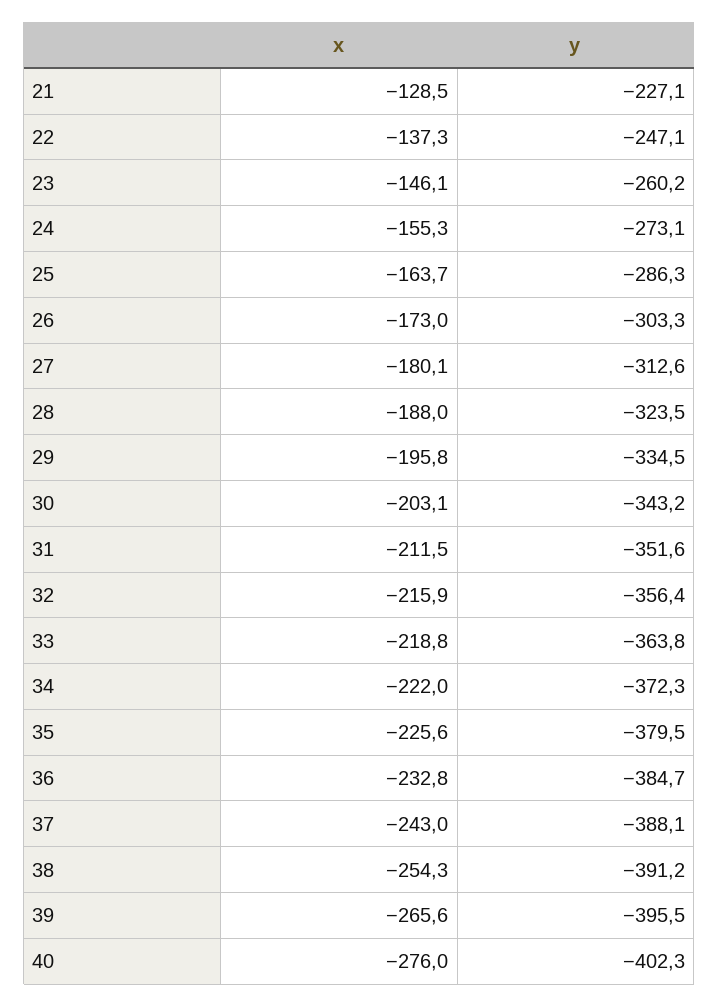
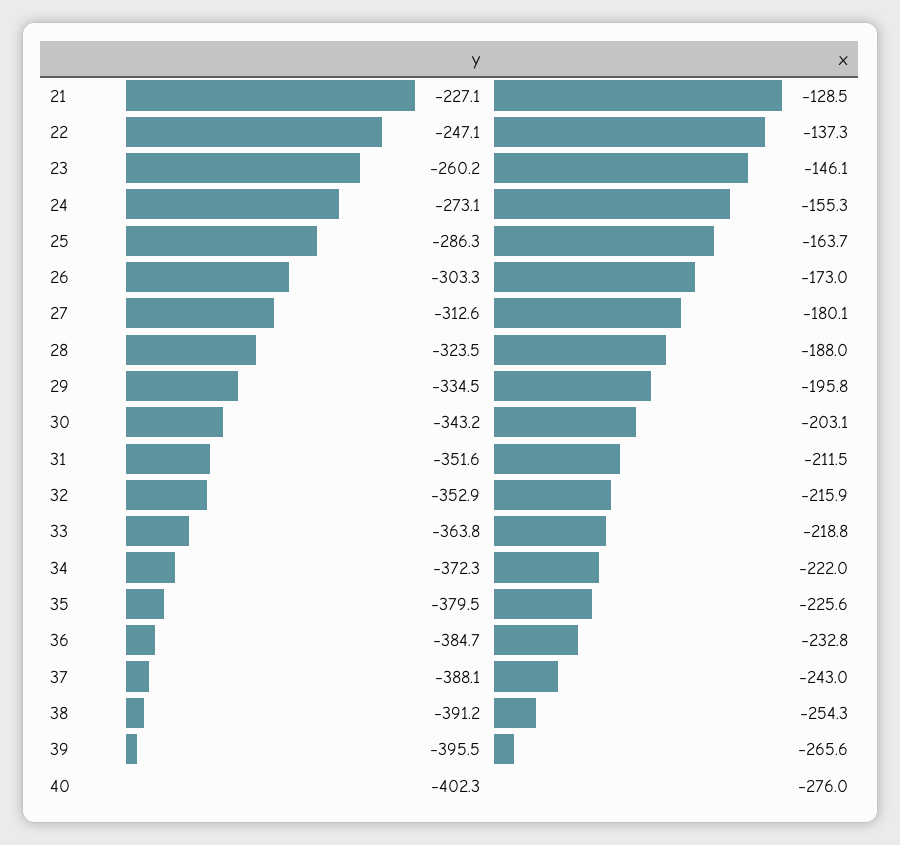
  {
    "x": {
      "21": -128.5,
      "22": -137.3,
      "23": -146.1,
      "24": -155.3,
      "25": -163.7,
      "26": -173,
      "27": -180.1,
      "28": -188,
      "29": -195.8,
      "30": -203.1,
      "31": -211.5,
      "32": -215.9,
      "33": -218.8,
      "34": -222,
      "35": -225.6,
      "36": -232.8,
      "37": -243,
      "38": -254.3,
      "39": -265.6,
      "40": -276
    },
    "y": {
      "21": -227.1,
      "22": -247.1,
      "23": -260.2,
      "24": -273.1,
      "25": -286.3,
      "26": -303.3,
      "27": -312.6,
      "28": -323.5,
      "29": -334.5,
      "30": -343.2,
      "31": -351.6,
-     "32": -356.4,
+     "32": -352.9,
      "33": -363.8,
      "34": -372.3,
      "35": -379.5,
      "36": -384.7,
      "37": -388.1,
      "38": -391.2,
      "39": -395.5,
      "40": -402.3
    }
  }

